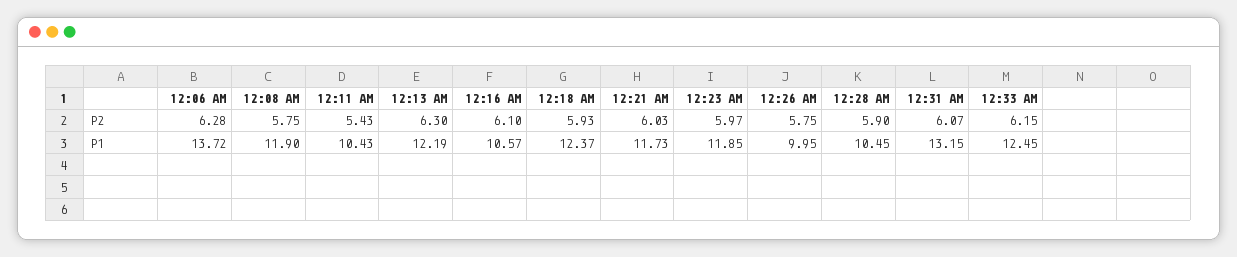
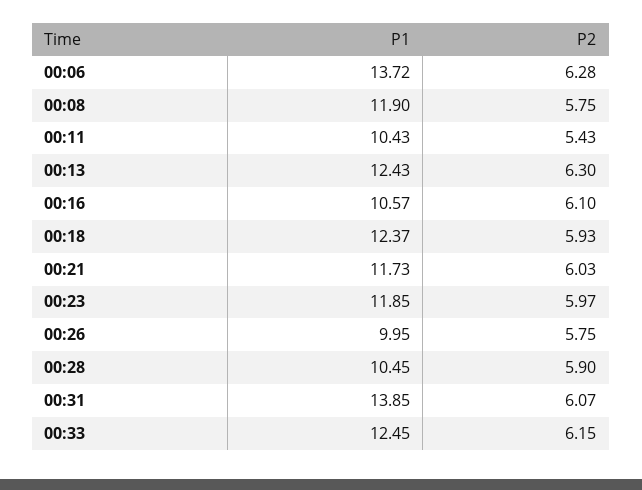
  {
    "12:06 AM": {
      "P2": 6.28,
      "P1": 13.72
    },
    "12:08 AM": {
      "P2": 5.75,
      "P1": 11.9
    },
    "12:11 AM": {
      "P2": 5.43,
      "P1": 10.43
    },
    "12:13 AM": {
      "P2": 6.3,
-     "P1": 12.19
+     "P1": 12.43
    },
    "12:16 AM": {
      "P2": 6.1,
      "P1": 10.57
    },
    "12:18 AM": {
      "P2": 5.93,
      "P1": 12.37
    },
    "12:21 AM": {
      "P2": 6.03,
      "P1": 11.73
    },
    "12:23 AM": {
      "P2": 5.97,
      "P1": 11.85
    },
    "12:26 AM": {
      "P2": 5.75,
      "P1": 9.95
    },
    "12:28 AM": {
      "P2": 5.9,
      "P1": 10.45
    },
    "12:31 AM": {
      "P2": 6.07,
-     "P1": 13.15
+     "P1": 13.85
    },
    "12:33 AM": {
      "P2": 6.15,
      "P1": 12.45
    }
  }

